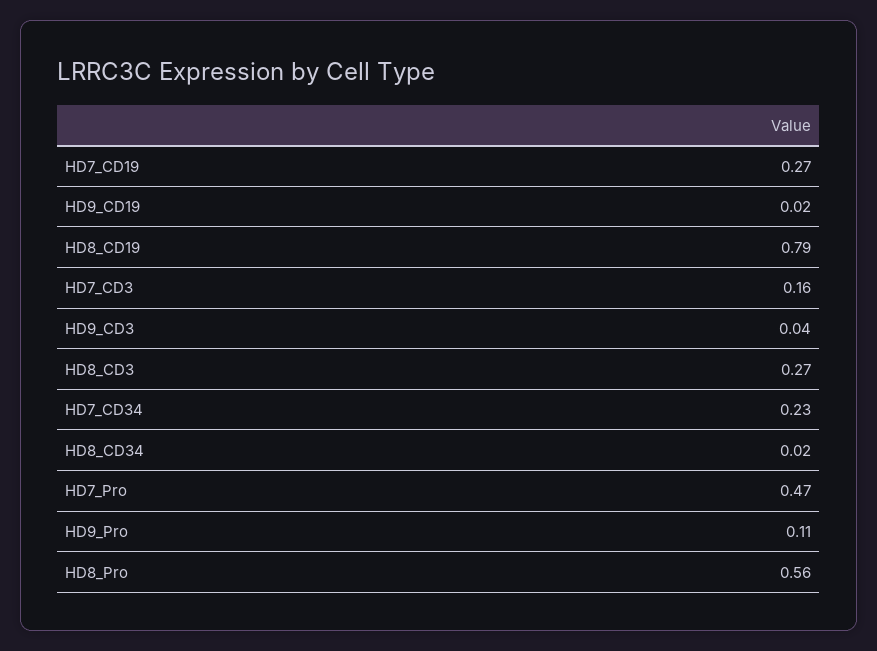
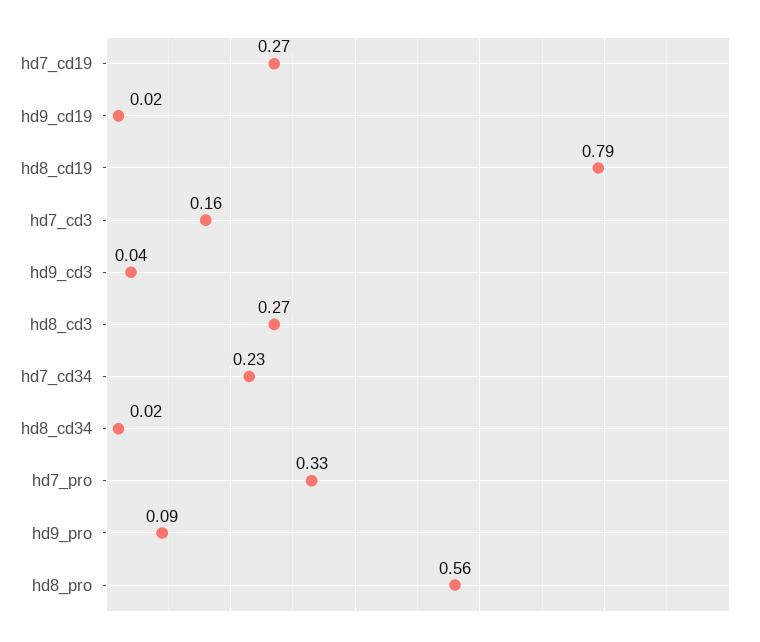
  {
    "HD7_CD19": 0.27,
    "HD9_CD19": 0.02,
    "HD8_CD19": 0.79,
    "HD7_CD3": 0.16,
    "HD9_CD3": 0.04,
    "HD8_CD3": 0.27,
    "HD7_CD34": 0.23,
    "HD8_CD34": 0.02,
-   "HD7_Pro": 0.47,
+   "HD7_Pro": 0.33,
-   "HD9_Pro": 0.11,
+   "HD9_Pro": 0.09,
    "HD8_Pro": 0.56
  }

